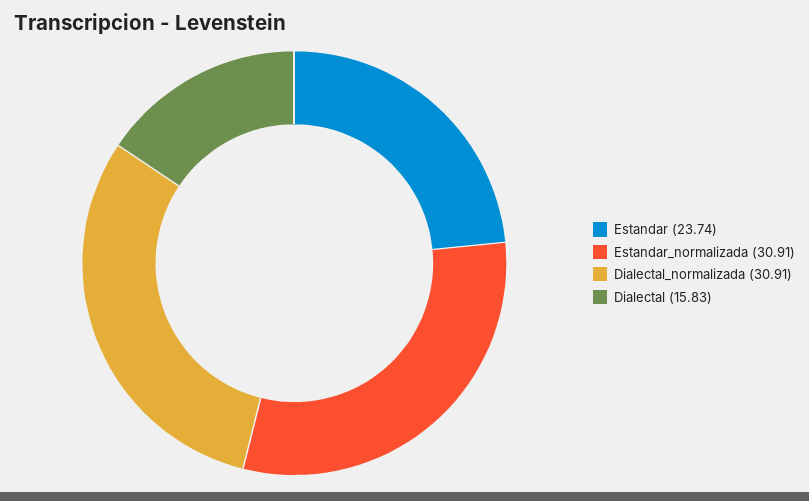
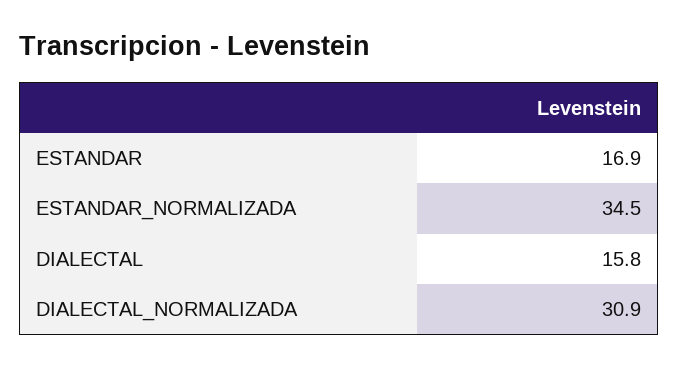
  {
-   "Estandar": 23.74,
+   "Estandar": 16.9,
-   "Estandar_normalizada": 30.91,
+   "Estandar_normalizada": 34.5,
    "Dialectal_normalizada": 30.91,
    "Dialectal": 15.83
  }

